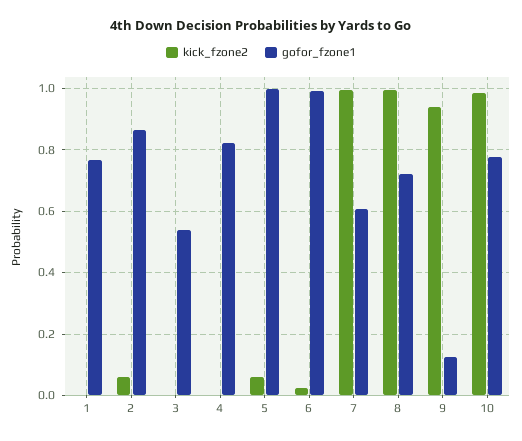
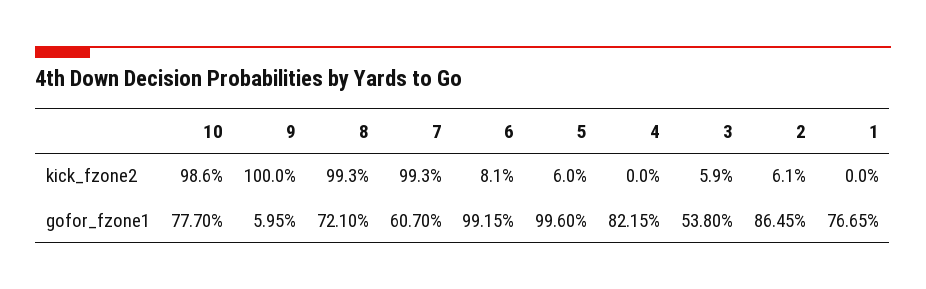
  {
    "kick_fzone2": {
      "1": 0,
      "2": 0.061,
-     "3": 0,
+     "3": 0.059,
      "4": 0,
      "5": 0.06,
-     "6": 0.02,
+     "6": 0.081,
      "7": 0.993,
      "8": 0.993,
-     "9": 0.94,
+     "9": 1,
      "10": 0.986
    },
    "gofor_fzone1": {
      "1": 0.7665,
      "2": 0.8645,
      "3": 0.538,
      "4": 0.8215,
      "5": 0.996,
      "6": 0.9915,
      "7": 0.607,
      "8": 0.721,
-     "9": 0.12,
+     "9": 0.0595,
      "10": 0.777
    }
  }

